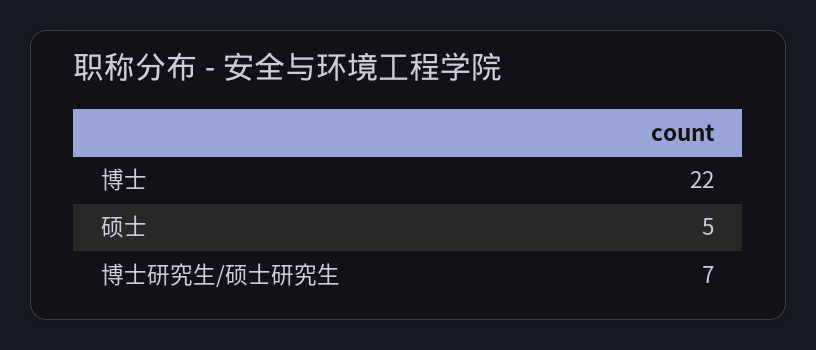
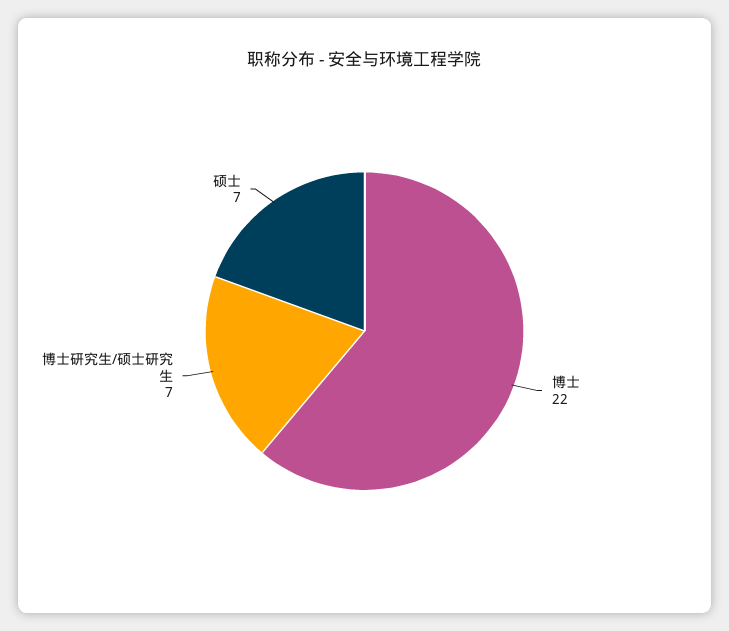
  {
    "博士": 22,
-   "硕士": 5,
+   "硕士": 7,
    "博士研究生/硕士研究生": 7
  }

